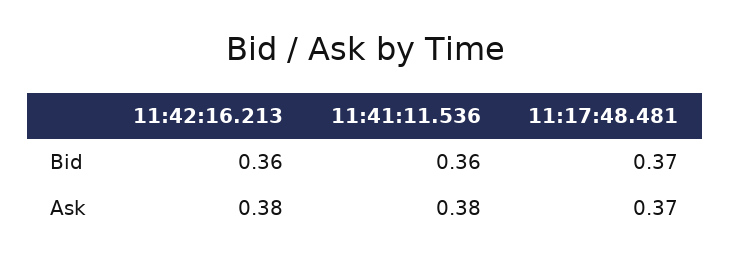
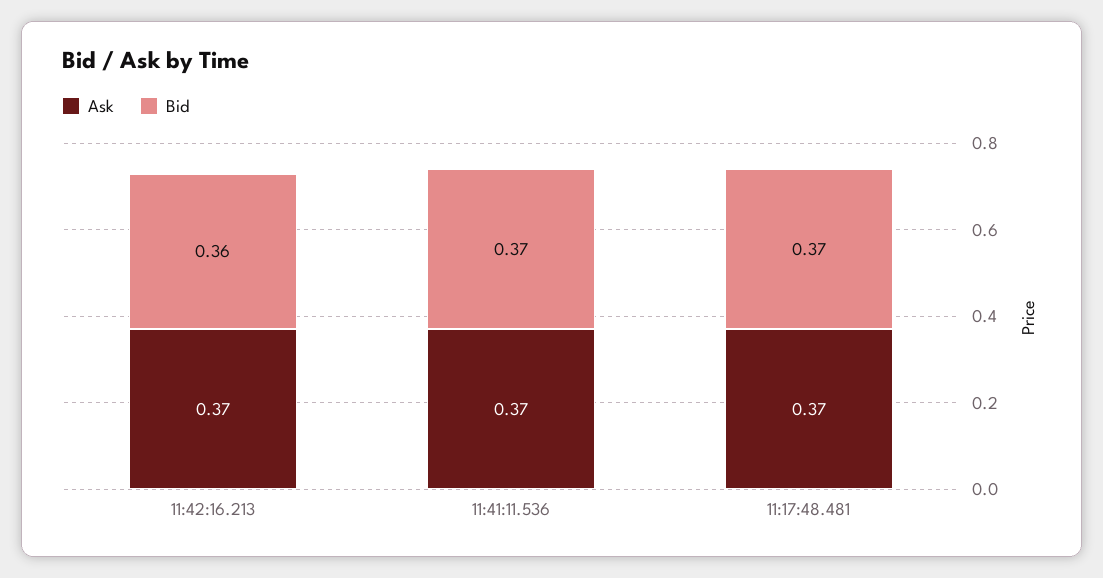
  {
    "Bid": {
      "11:42:16.213": 0.36,
-     "11:41:11.536": 0.36,
+     "11:41:11.536": 0.37,
      "11:17:48.481": 0.37
    },
    "Ask": {
-     "11:42:16.213": 0.38,
+     "11:42:16.213": 0.37,
-     "11:41:11.536": 0.38,
+     "11:41:11.536": 0.37,
      "11:17:48.481": 0.37
    }
  }

